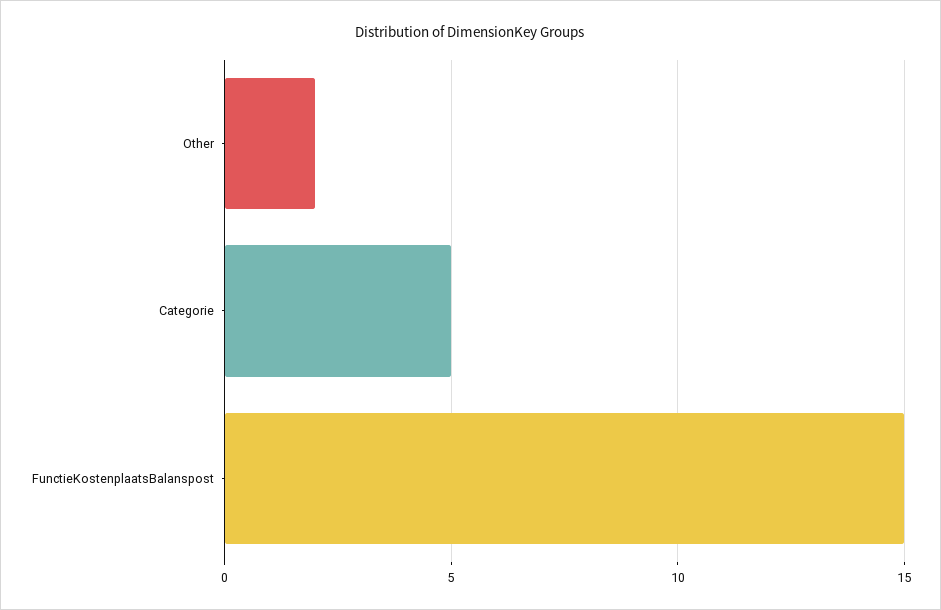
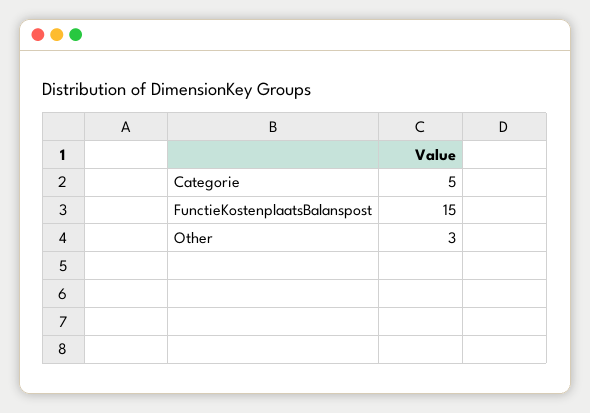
  {
-   "Other": 2,
+   "Other": 3,
    "Categorie": 5,
    "FunctieKostenplaatsBalanspost": 15
  }

